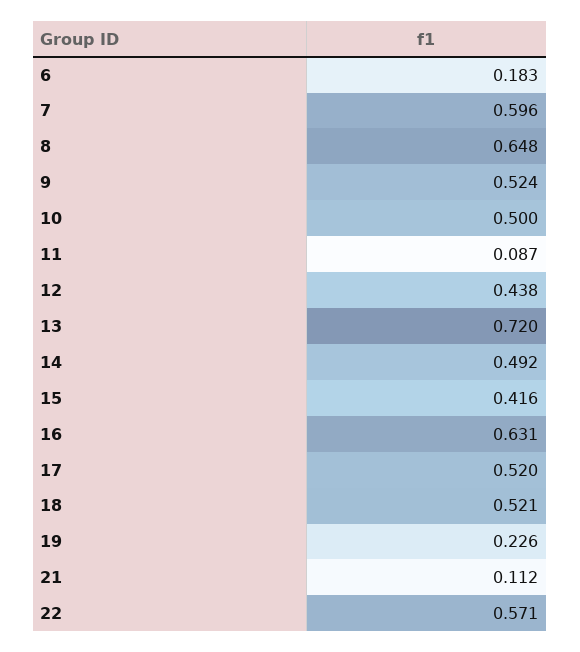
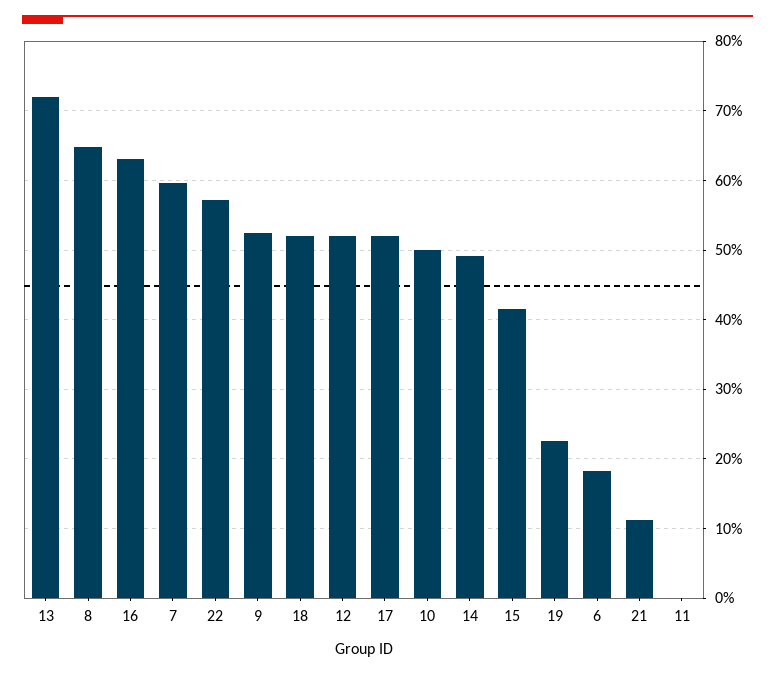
  {
    "6": 0.183,
    "7": 0.596,
    "8": 0.648,
    "9": 0.524,
    "10": 0.5,
-   "11": 0.087,
+   "11": 0,
-   "12": 0.438,
+   "12": 0.52,
    "13": 0.72,
    "14": 0.492,
    "15": 0.416,
    "16": 0.631,
    "17": 0.52,
    "18": 0.521,
    "19": 0.226,
    "21": 0.112,
    "22": 0.571
  }

